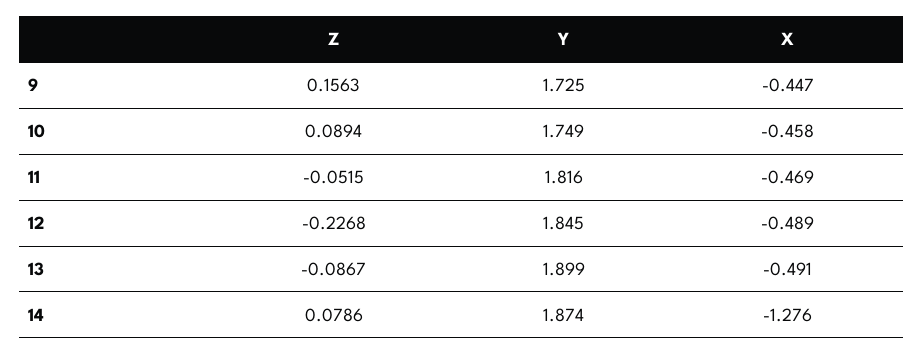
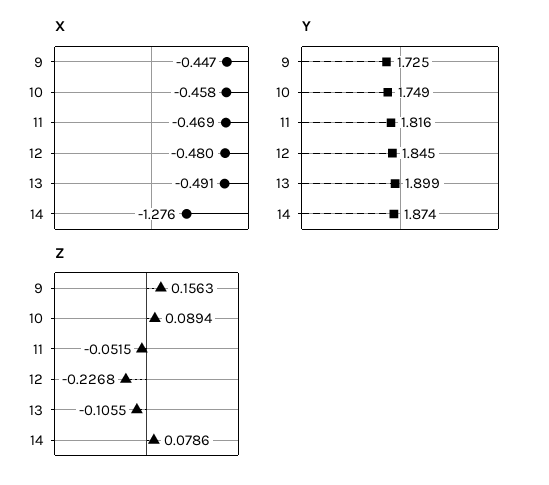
  {
    "Z": {
      "9": 0.1563,
      "10": 0.0894,
      "11": -0.0515,
      "12": -0.2268,
-     "13": -0.0867,
+     "13": -0.1055,
      "14": 0.0786
    },
    "Y": {
      "9": 1.725,
      "10": 1.749,
      "11": 1.816,
      "12": 1.845,
      "13": 1.899,
      "14": 1.874
    },
    "X": {
      "9": -0.447,
      "10": -0.458,
      "11": -0.469,
-     "12": -0.489,
+     "12": -0.48,
      "13": -0.491,
      "14": -1.276
    }
  }

